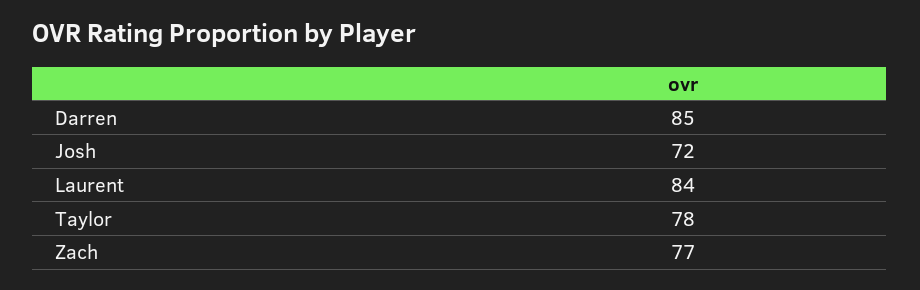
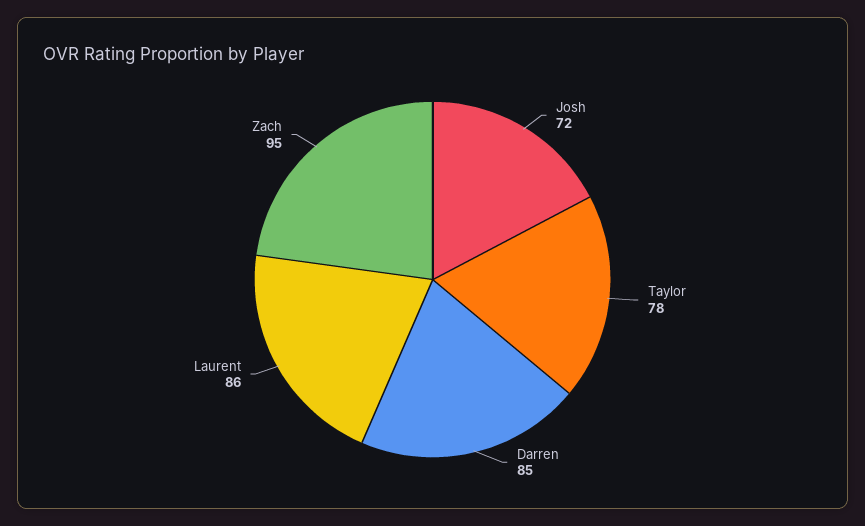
  {
    "Darren": 85,
    "Josh": 72,
-   "Laurent": 84,
+   "Laurent": 86,
    "Taylor": 78,
-   "Zach": 77
+   "Zach": 95
  }

